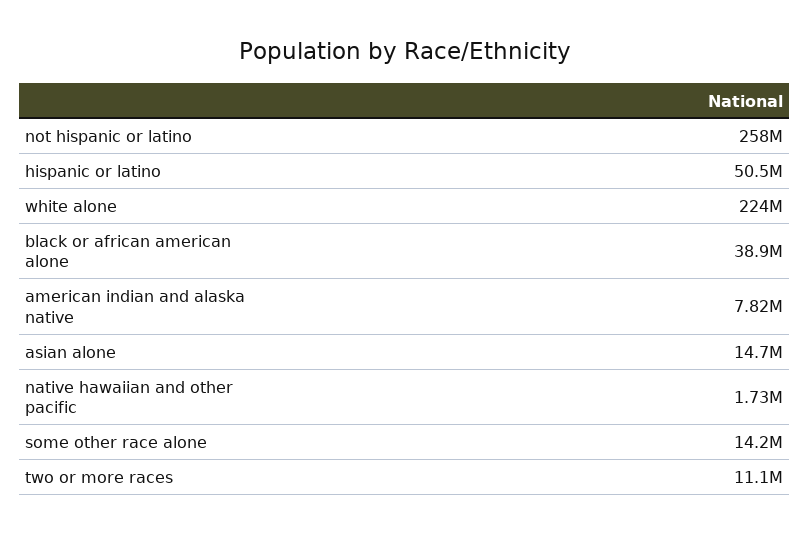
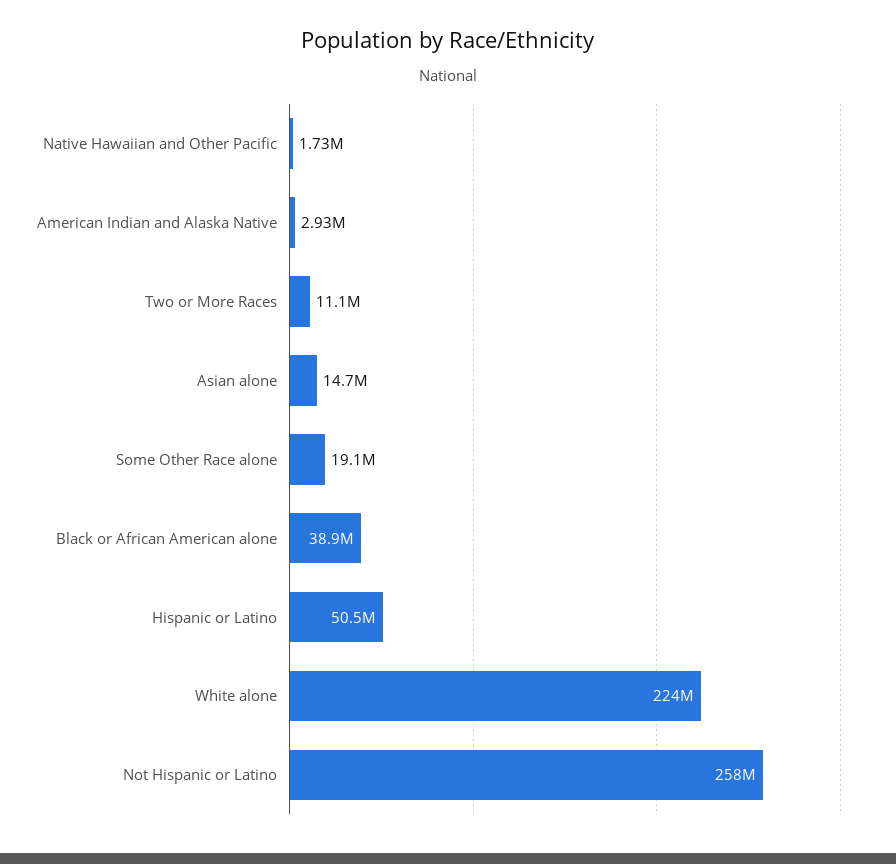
  {
    "not hispanic or latino": 258000000,
    "hispanic or latino": 50500000,
    "white alone": 224000000,
    "black or african american alone": 38900000,
-   "american indian and alaska native": 7820000,
+   "american indian and alaska native": 2930000,
    "asian alone": 14700000,
    "native hawaiian and other pacific": 1730000,
-   "some other race alone": 14200000,
+   "some other race alone": 19100000,
    "two or more races": 11100000
  }

